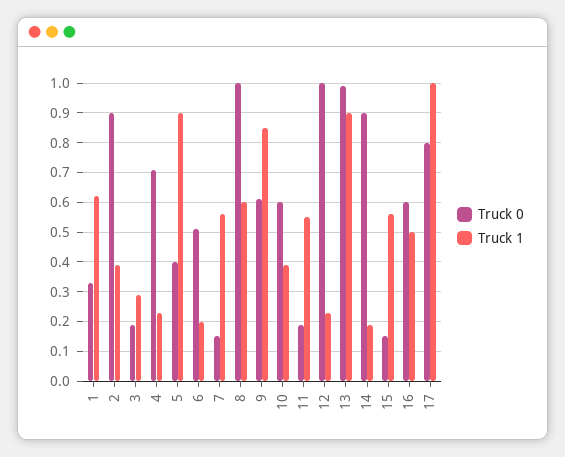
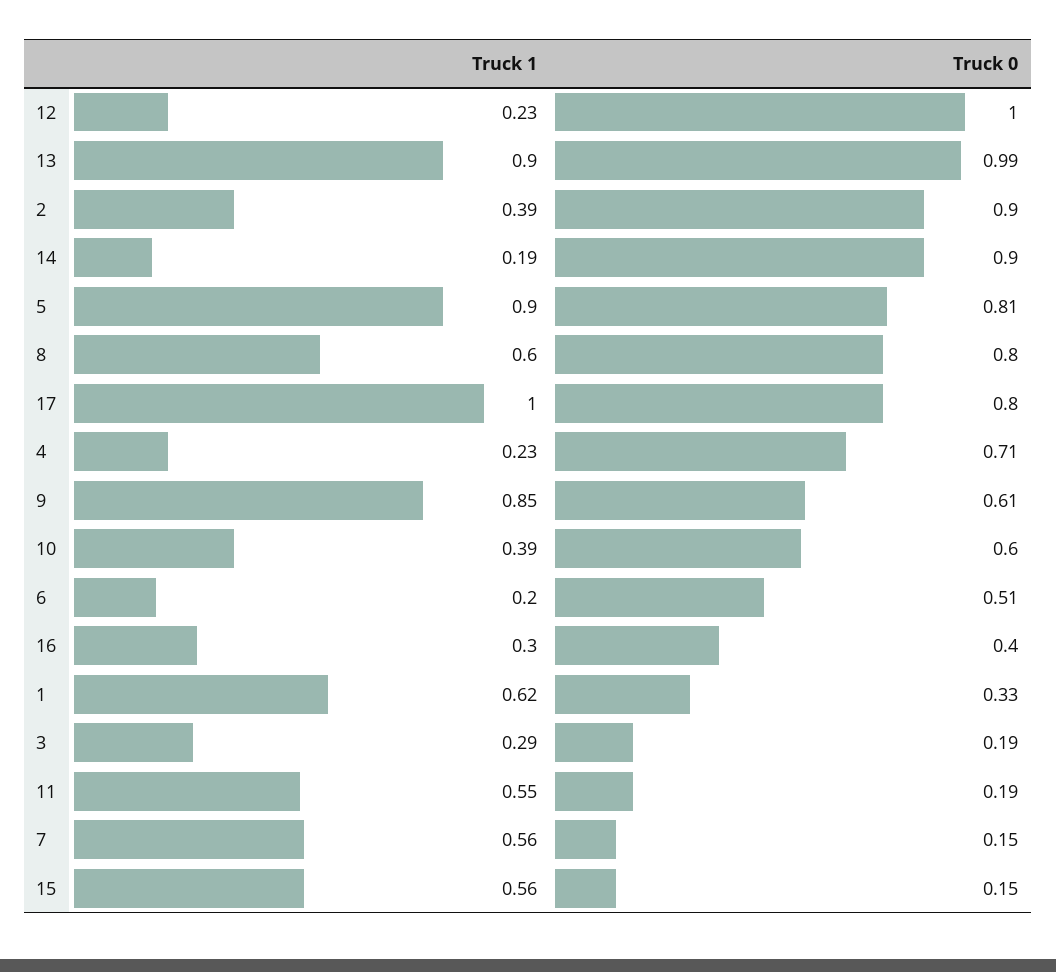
  {
    "Truck 0": {
      "1": 0.33,
      "2": 0.9,
      "3": 0.19,
      "4": 0.71,
-     "5": 0.4,
+     "5": 0.81,
      "6": 0.51,
      "7": 0.15,
-     "8": 1,
+     "8": 0.8,
      "9": 0.61,
      "10": 0.6,
      "11": 0.19,
      "12": 1,
      "13": 0.99,
      "14": 0.9,
      "15": 0.15,
-     "16": 0.6,
+     "16": 0.4,
      "17": 0.8
    },
    "Truck 1": {
      "1": 0.62,
      "2": 0.39,
      "3": 0.29,
      "4": 0.23,
      "5": 0.9,
      "6": 0.2,
      "7": 0.56,
      "8": 0.6,
      "9": 0.85,
      "10": 0.39,
      "11": 0.55,
      "12": 0.23,
      "13": 0.9,
      "14": 0.19,
      "15": 0.56,
-     "16": 0.5,
+     "16": 0.3,
      "17": 1
    }
  }

